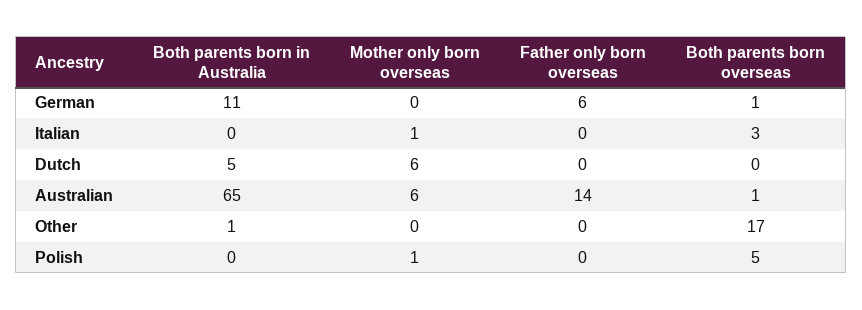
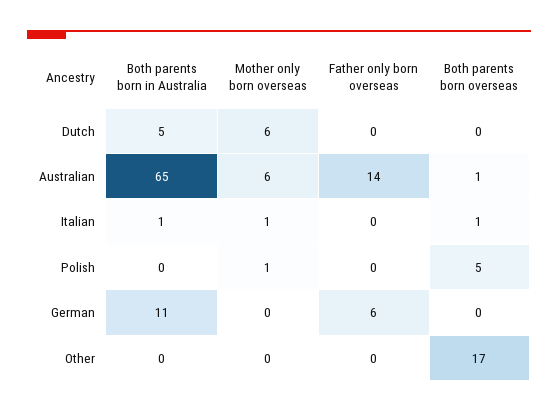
  {
    "Both parents born in Australia": {
      "German": 11,
-     "Italian": 0,
+     "Italian": 1,
      "Dutch": 5,
      "Australian": 65,
-     "Other": 1,
+     "Other": 0,
      "Polish": 0
    },
    "Mother only born overseas": {
      "German": 0,
      "Italian": 1,
      "Dutch": 6,
      "Australian": 6,
      "Other": 0,
      "Polish": 1
    },
    "Father only born overseas": {
      "German": 6,
      "Italian": 0,
      "Dutch": 0,
      "Australian": 14,
      "Other": 0,
      "Polish": 0
    },
    "Both parents born overseas": {
-     "German": 1,
+     "German": 0,
-     "Italian": 3,
+     "Italian": 1,
      "Dutch": 0,
      "Australian": 1,
      "Other": 17,
      "Polish": 5
    }
  }

